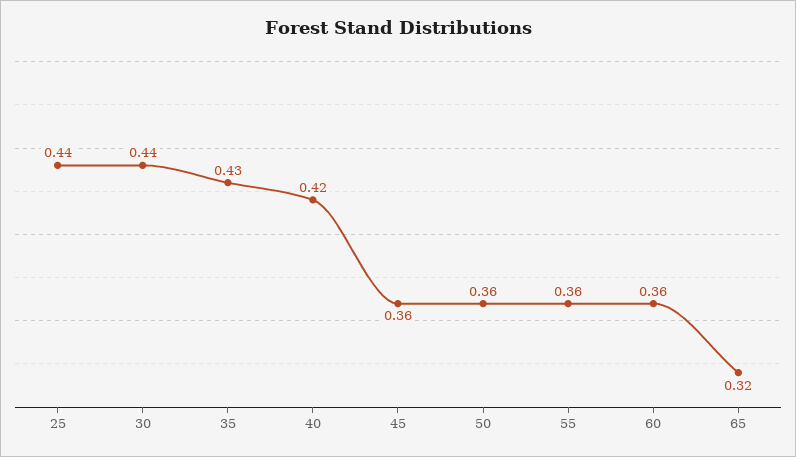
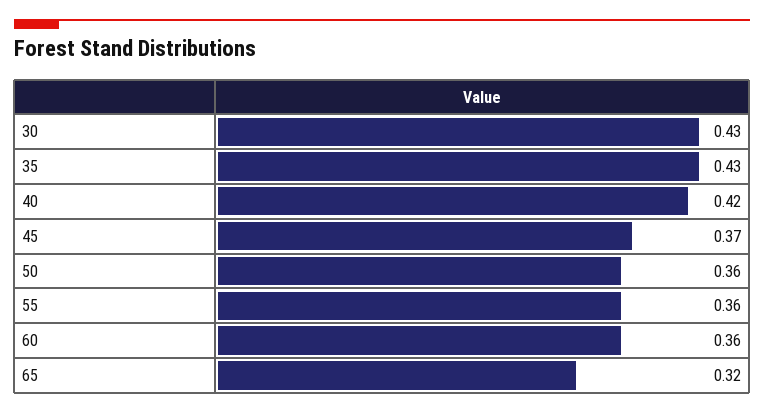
  {
-   "25": 0.44,
-   "30": 0.44,
+   "30": 0.43,
    "35": 0.43,
    "40": 0.42,
-   "45": 0.36,
+   "45": 0.37,
    "50": 0.36,
    "55": 0.36,
    "60": 0.36,
    "65": 0.32
  }

